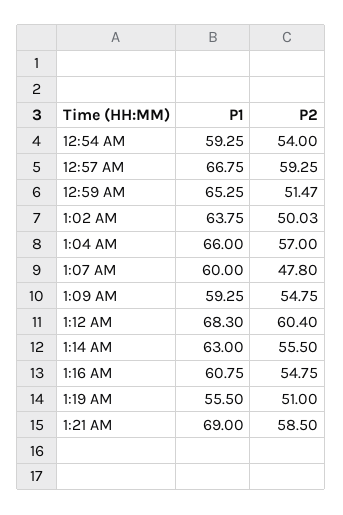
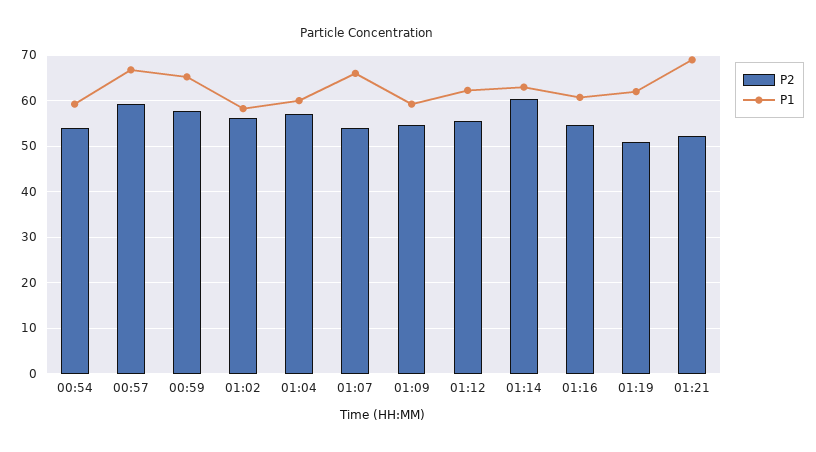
  {
    "P1": {
      "12:54 AM": 59.25,
      "12:57 AM": 66.75,
      "12:59 AM": 65.25,
-     "1:02 AM": 63.75,
+     "1:02 AM": 58,
-     "1:04 AM": 66,
+     "1:04 AM": 60,
-     "1:07 AM": 60,
+     "1:07 AM": 66,
      "1:09 AM": 59.25,
-     "1:12 AM": 68.3,
+     "1:12 AM": 62,
      "1:14 AM": 63,
      "1:16 AM": 60.75,
-     "1:19 AM": 55.5,
+     "1:19 AM": 62,
      "1:21 AM": 69
    },
    "P2": {
      "12:54 AM": 54,
      "12:57 AM": 59.25,
-     "12:59 AM": 51.47,
+     "12:59 AM": 58,
-     "1:02 AM": 50.03,
+     "1:02 AM": 56,
      "1:04 AM": 57,
-     "1:07 AM": 47.8,
+     "1:07 AM": 54,
      "1:09 AM": 54.75,
-     "1:12 AM": 60.4,
+     "1:12 AM": 56,
-     "1:14 AM": 55.5,
+     "1:14 AM": 60,
      "1:16 AM": 54.75,
      "1:19 AM": 51,
-     "1:21 AM": 58.5
+     "1:21 AM": 52
    }
  }

